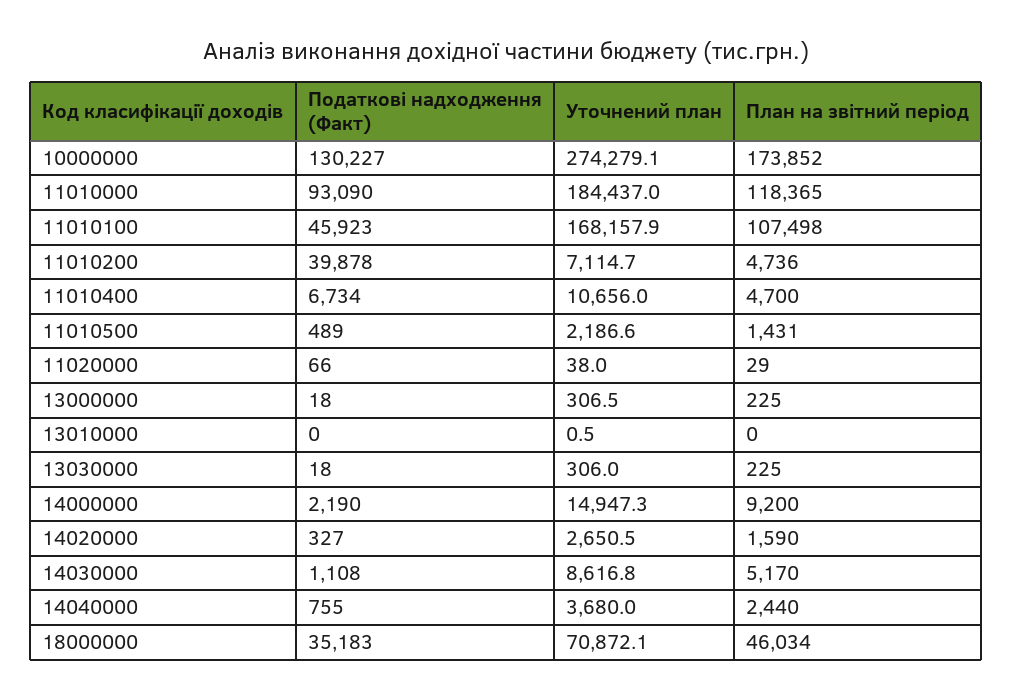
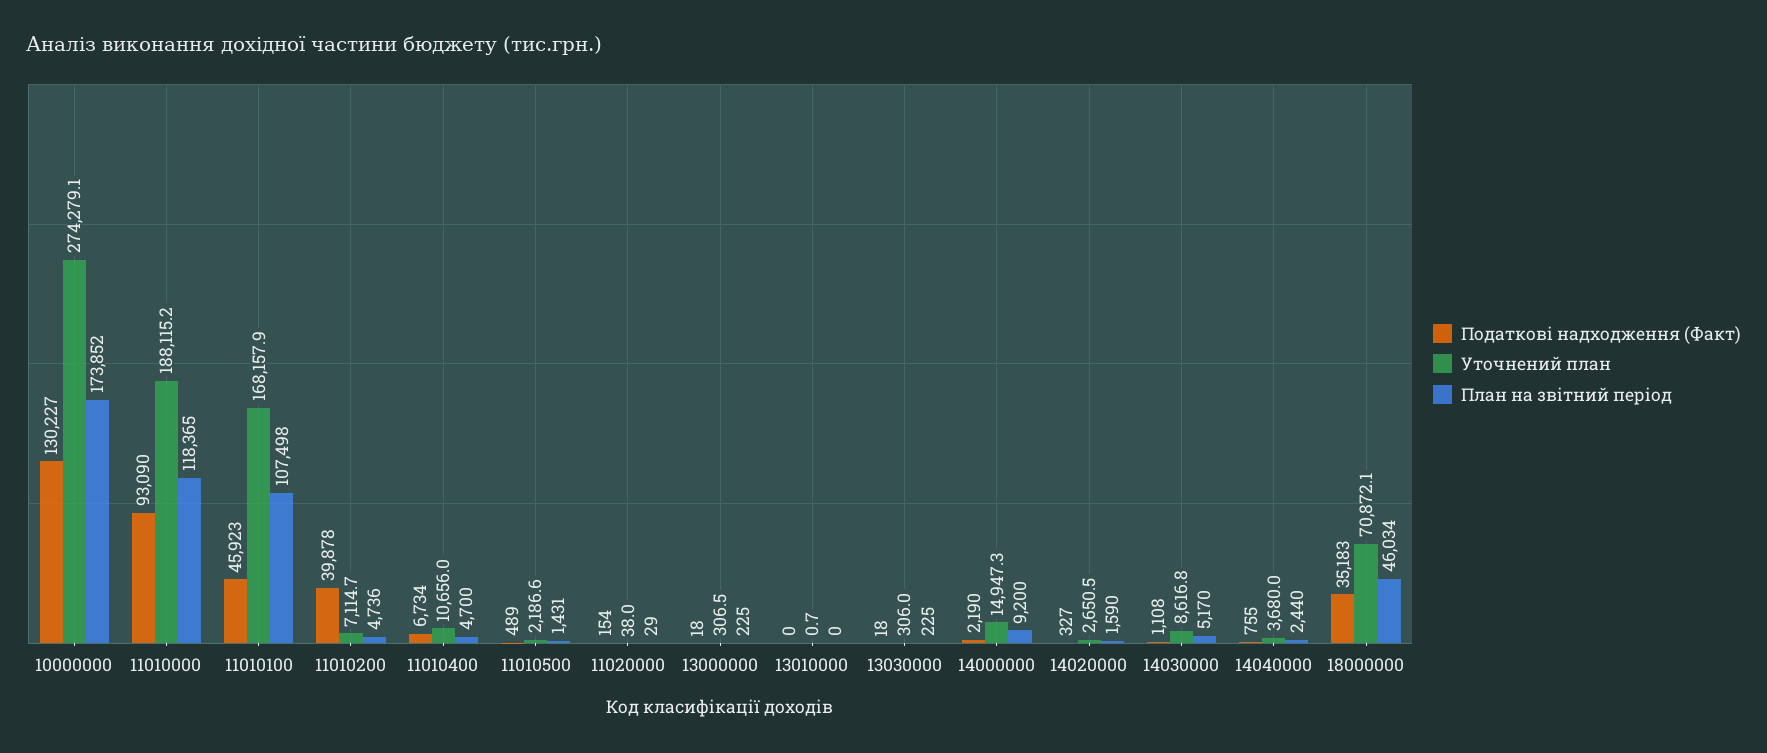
  {
    "Податкові надходження (Факт)": {
      "10000000": 130227,
      "11010000": 93090,
      "11010100": 45923,
      "11010200": 39878,
      "11010400": 6734,
      "11010500": 489,
-     "11020000": 66,
+     "11020000": 154,
      "13000000": 18,
      "13010000": 0,
      "13030000": 18,
      "14000000": 2190,
      "14020000": 327,
      "14030000": 1108,
      "14040000": 755,
      "18000000": 35183
    },
    "Уточнений план": {
      "10000000": 274279.1,
-     "11010000": 184437,
+     "11010000": 188115.2,
      "11010100": 168157.9,
      "11010200": 7114.7,
      "11010400": 10656,
      "11010500": 2186.6,
      "11020000": 38,
      "13000000": 306.5,
-     "13010000": 0.5,
+     "13010000": 0.7,
      "13030000": 306,
      "14000000": 14947.3,
      "14020000": 2650.5,
      "14030000": 8616.8,
      "14040000": 3680,
      "18000000": 70872.1
    },
    "План на звітний період": {
      "10000000": 173852,
      "11010000": 118365,
      "11010100": 107498,
      "11010200": 4736,
      "11010400": 4700,
      "11010500": 1431,
      "11020000": 29,
      "13000000": 225,
      "13010000": 0,
      "13030000": 225,
      "14000000": 9200,
      "14020000": 1590,
      "14030000": 5170,
      "14040000": 2440,
      "18000000": 46034
    }
  }

